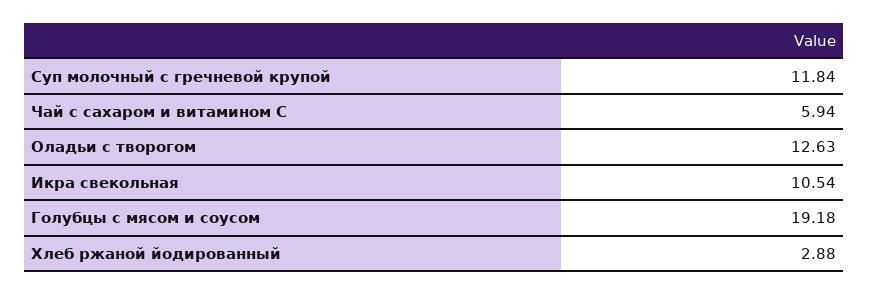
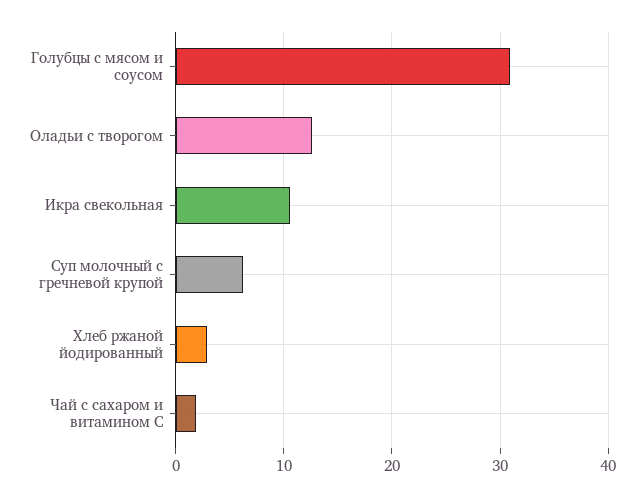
  {
-   "Суп молочный с гречневой крупой": 11.84,
+   "Суп молочный с гречневой крупой": 6,
-   "Чай с сахаром и витамином С": 5.94,
+   "Чай с сахаром и витамином С": 2,
    "Оладьи с творогом": 12.63,
    "Икра свекольная": 10.54,
-   "Голубцы с мясом и соусом": 19.18,
+   "Голубцы с мясом и соусом": 31,
    "Хлеб ржаной йодированный": 2.88
  }

